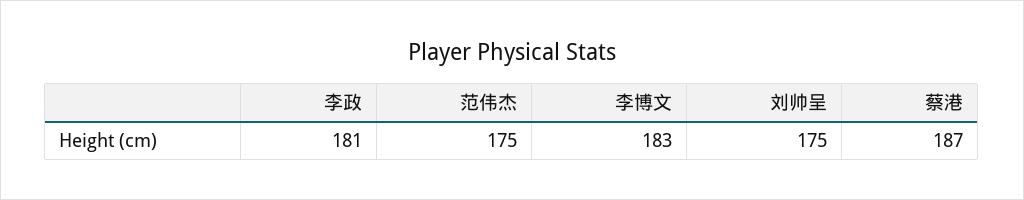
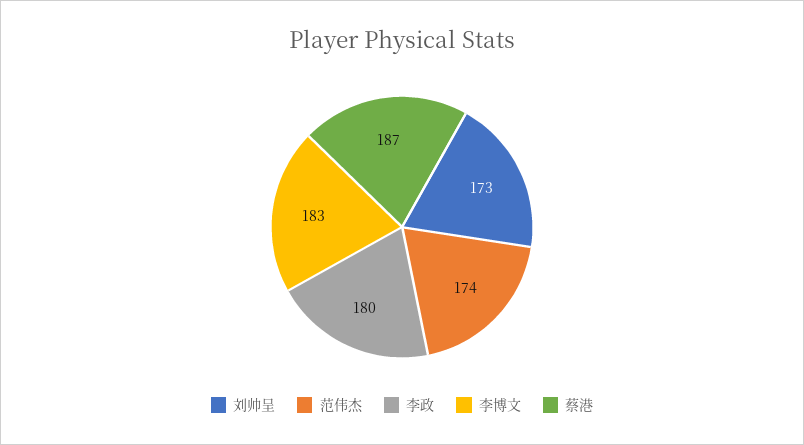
  {
-   "李政": 181,
+   "李政": 180,
-   "范伟杰": 175,
+   "范伟杰": 174,
    "李博文": 183,
-   "刘帅呈": 175,
+   "刘帅呈": 173,
    "蔡港": 187
  }

